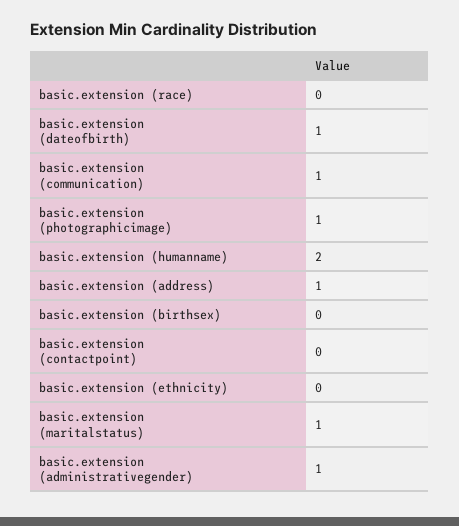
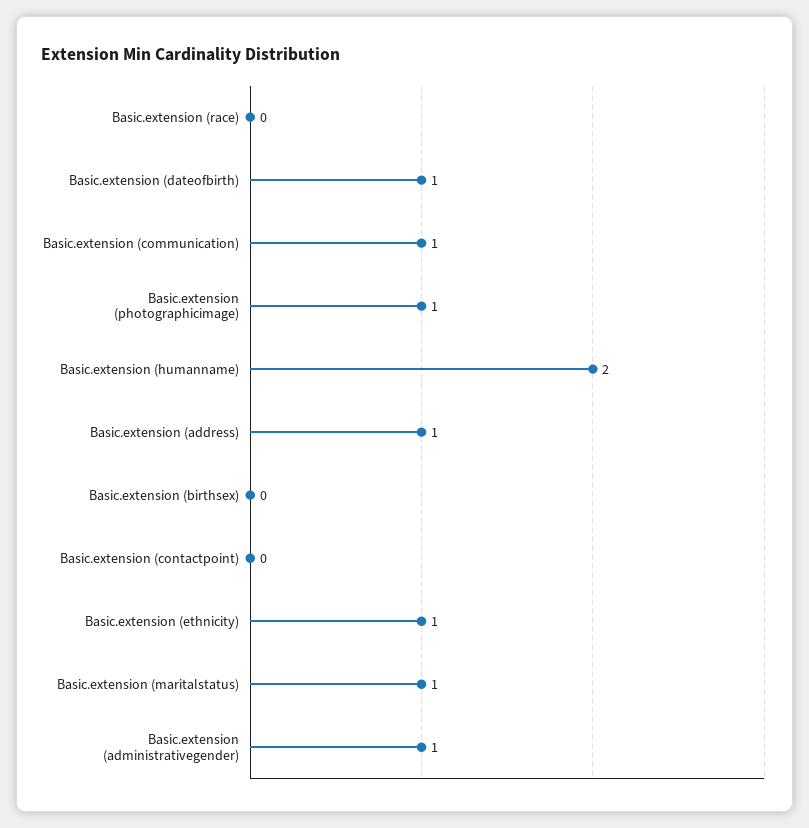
  {
    "basic.extension (race)": 0,
    "basic.extension (dateofbirth)": 1,
    "basic.extension (communication)": 1,
    "basic.extension (photographicimage)": 1,
    "basic.extension (humanname)": 2,
    "basic.extension (address)": 1,
    "basic.extension (birthsex)": 0,
    "basic.extension (contactpoint)": 0,
-   "basic.extension (ethnicity)": 0,
+   "basic.extension (ethnicity)": 1,
    "basic.extension (maritalstatus)": 1,
    "basic.extension (administrativegender)": 1
  }

